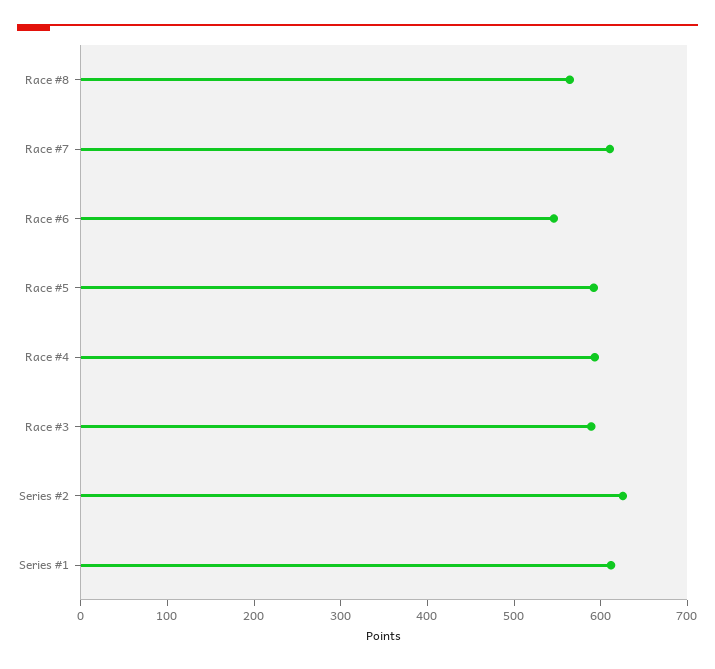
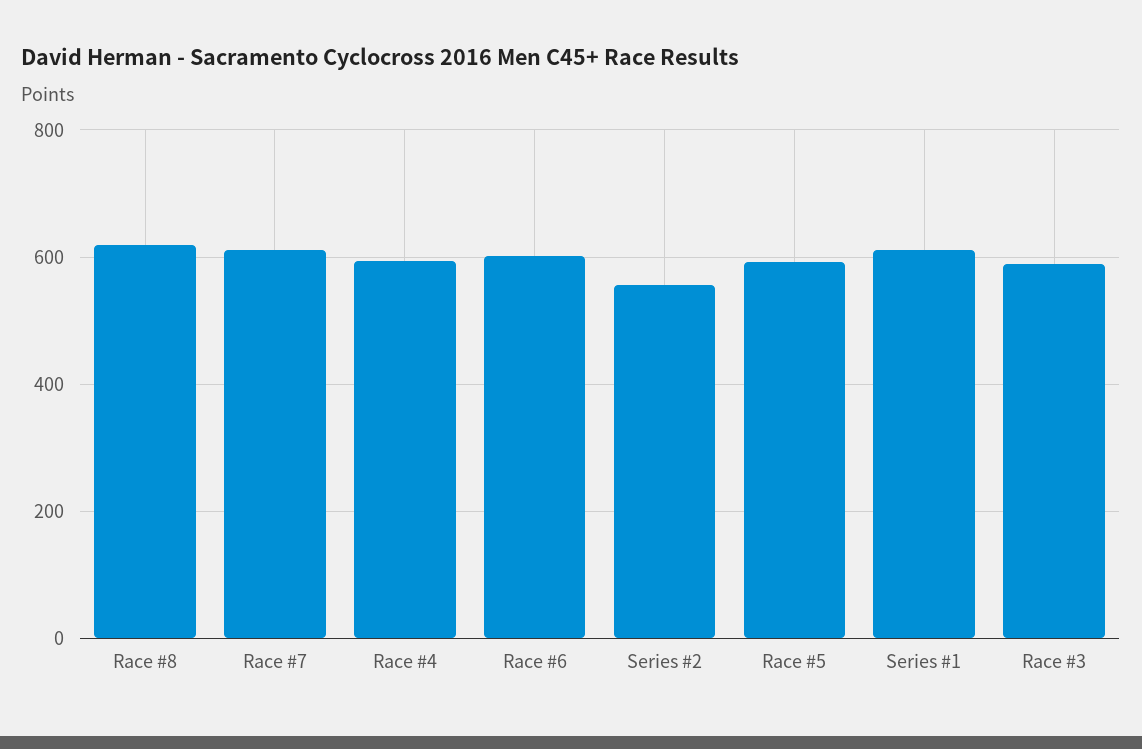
  {
-   "Race #8": 560,
+   "Race #8": 620,
    "Race #7": 620,
-   "Race #6": 540,
+   "Race #6": 600,
    "Race #5": 600,
    "Race #4": 600,
    "Race #3": 580,
-   "Series #2": 620,
+   "Series #2": 560,
    "Series #1": 620
  }

